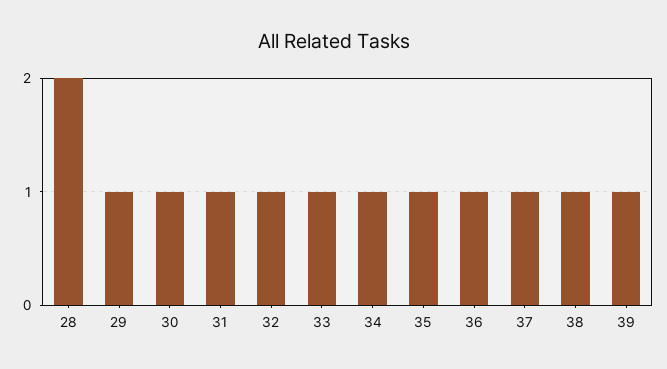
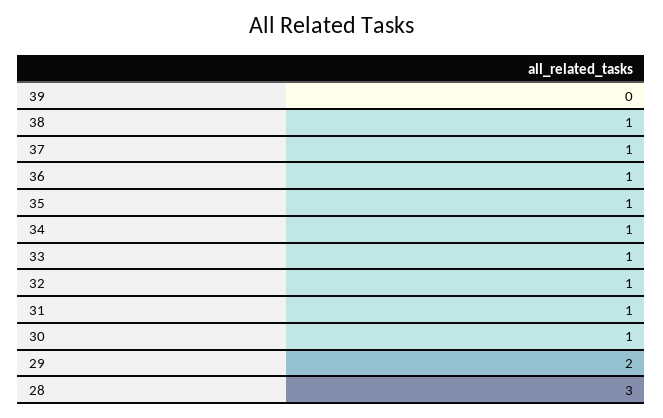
  {
-   "28": 2,
+   "28": 3,
-   "29": 1,
+   "29": 2,
    "30": 1,
    "31": 1,
    "32": 1,
    "33": 1,
    "34": 1,
    "35": 1,
    "36": 1,
    "37": 1,
    "38": 1,
-   "39": 1
+   "39": 0
  }

